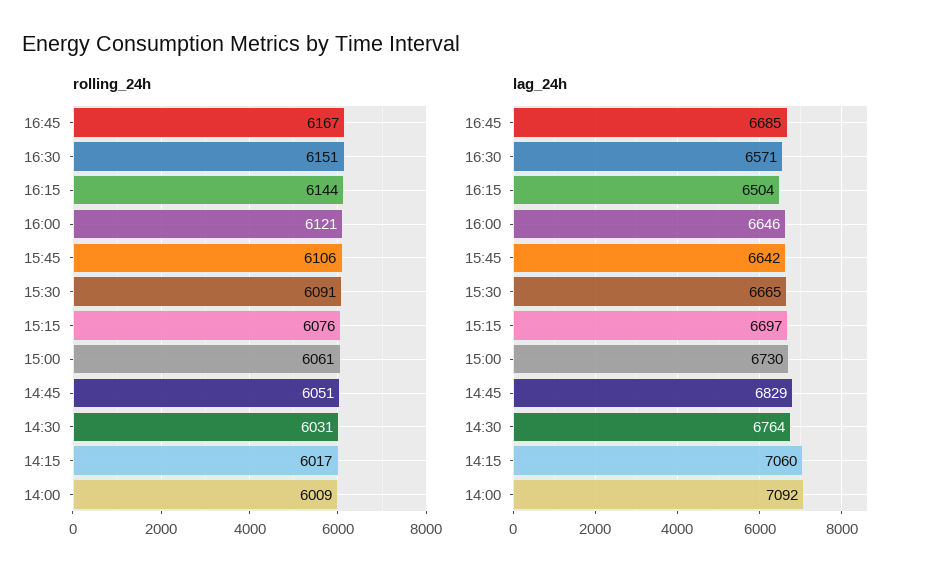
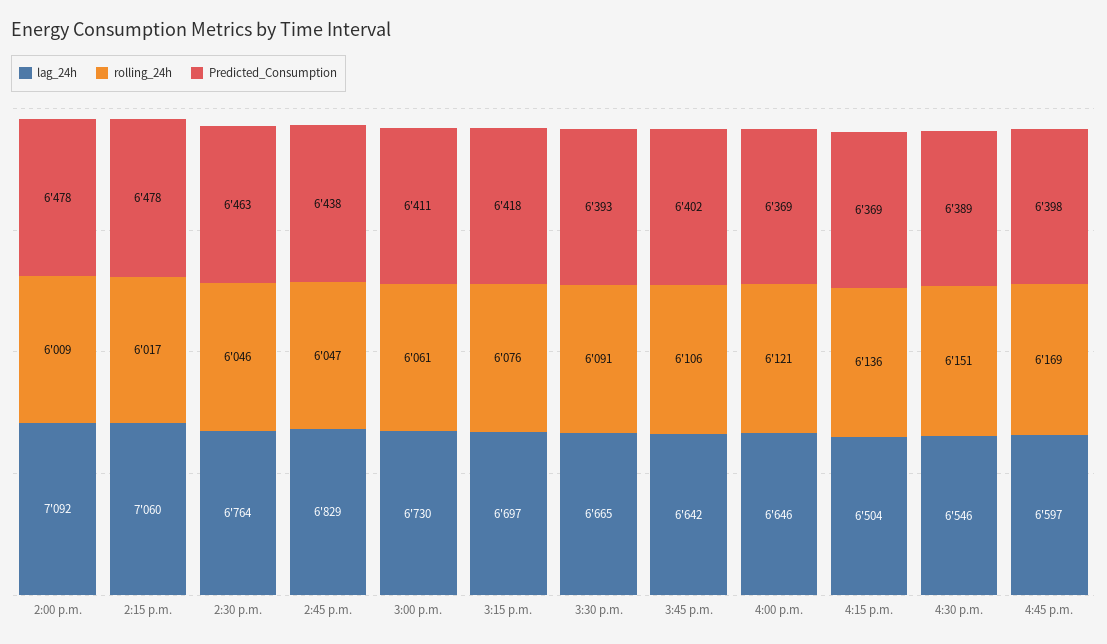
  {
    "rolling_24h": {
-     "16:45": 6167,
+     "16:45": 6169,
      "16:30": 6151,
-     "16:15": 6144,
+     "16:15": 6136,
      "16:00": 6121,
      "15:45": 6106,
      "15:30": 6091,
      "15:15": 6076,
      "15:00": 6061,
-     "14:45": 6051,
+     "14:45": 6047,
-     "14:30": 6031,
+     "14:30": 6046,
      "14:15": 6017,
      "14:00": 6009
    },
    "lag_24h": {
-     "16:45": 6685,
+     "16:45": 6597,
-     "16:30": 6571,
+     "16:30": 6546,
      "16:15": 6504,
      "16:00": 6646,
      "15:45": 6642,
      "15:30": 6665,
      "15:15": 6697,
      "15:00": 6730,
      "14:45": 6829,
      "14:30": 6764,
      "14:15": 7060,
      "14:00": 7092
-   }
+   },
+   "Predicted_Consumption": {
+     "14:00": 6478,
+     "14:15": 6478,
+     "14:30": 6463,
+     "14:45": 6438,
+     "15:00": 6411,
+     "15:15": 6418,
+     "15:30": 6393,
+     "15:45": 6402,
+     "16:00": 6369,
+     "16:15": 6369,
+     "16:30": 6389,
+     "16:45": 6398
+   }
  }

